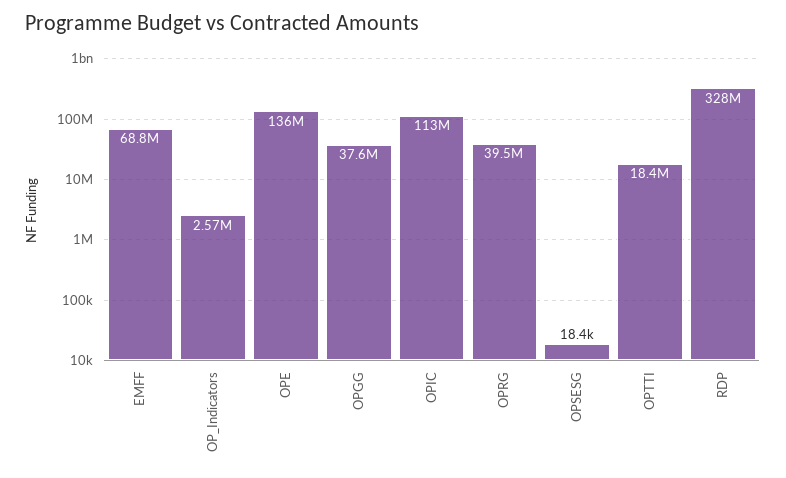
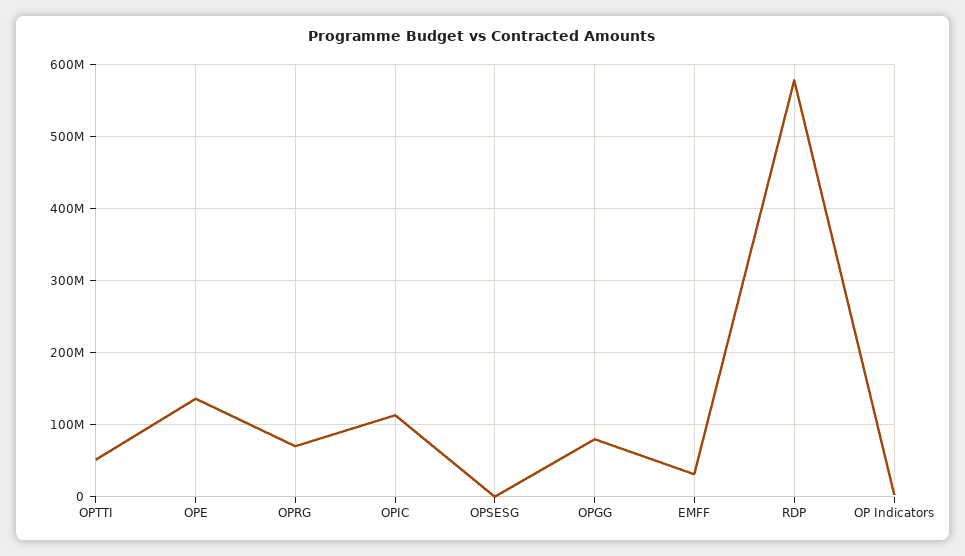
  {
-   "EMFF": 68800000,
+   "EMFF": 30000000,
    "OP_Indicators": 2570000,
    "OPE": 136000000,
-   "OPGG": 37600000,
+   "OPGG": 80000000,
    "OPIC": 113000000,
-   "OPRG": 39500000,
+   "OPRG": 70000000,
    "OPSESG": 18400,
-   "OPTTI": 18400000,
+   "OPTTI": 50000000,
-   "RDP": 328000000
+   "RDP": 580000000
  }

